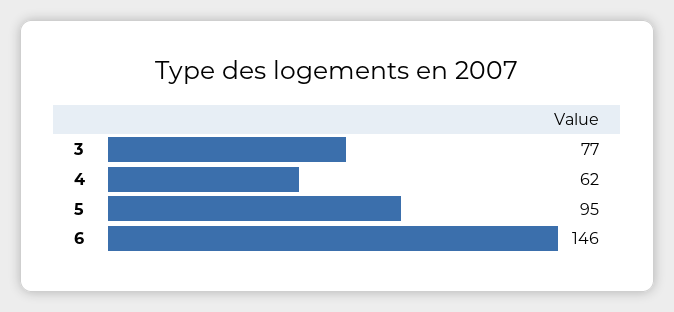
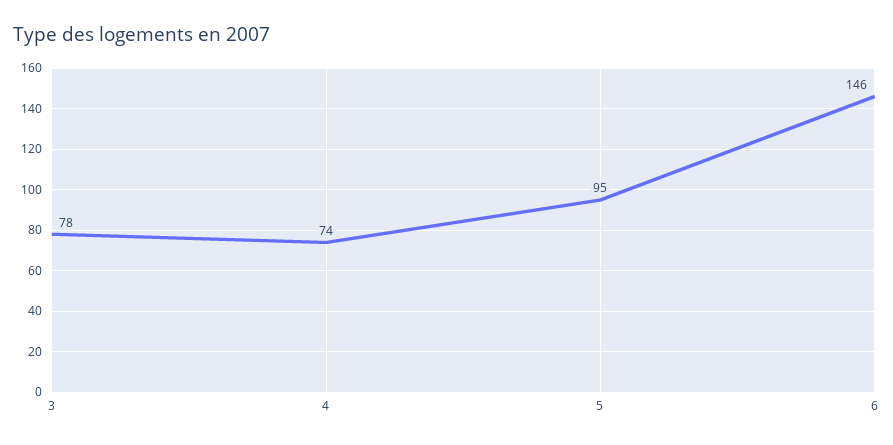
  {
-   "3": 77,
+   "3": 78,
-   "4": 62,
+   "4": 74,
    "5": 95,
    "6": 146
  }

